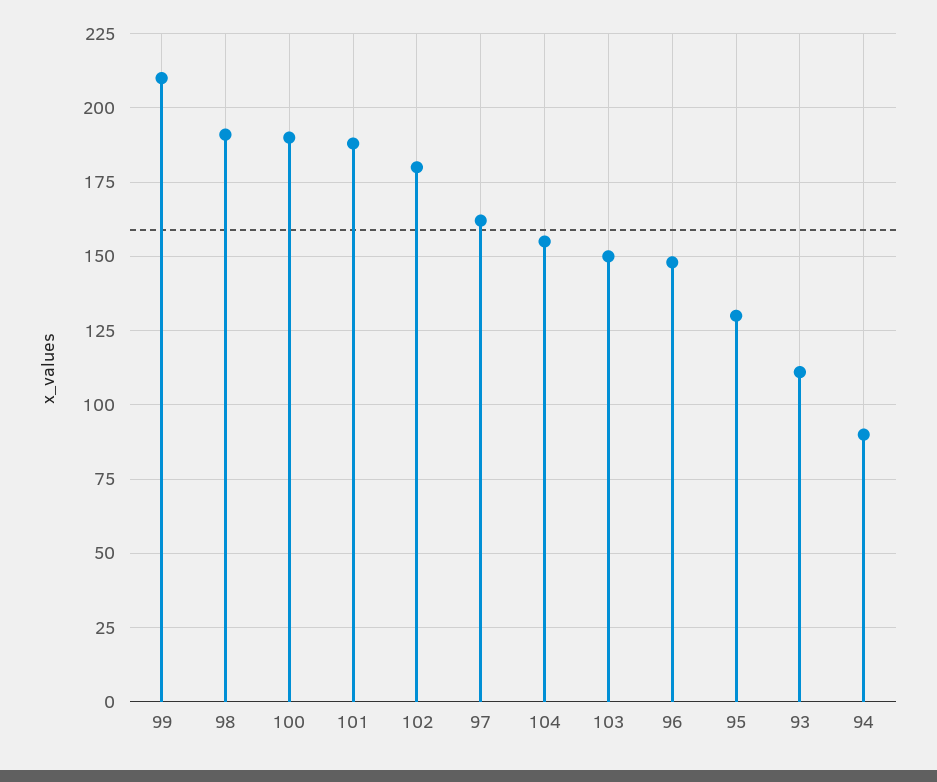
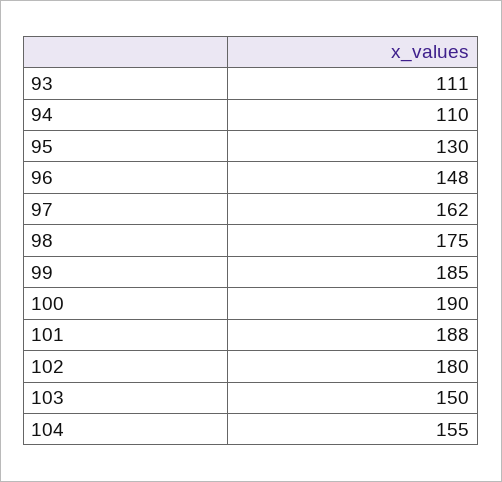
  {
-   "99": 210,
+   "99": 185,
-   "98": 190,
+   "98": 175,
    "100": 190,
    "101": 188,
    "102": 180,
    "97": 162,
    "104": 155,
    "103": 150,
    "96": 148,
    "95": 130,
    "93": 111,
-   "94": 90
+   "94": 110
  }

